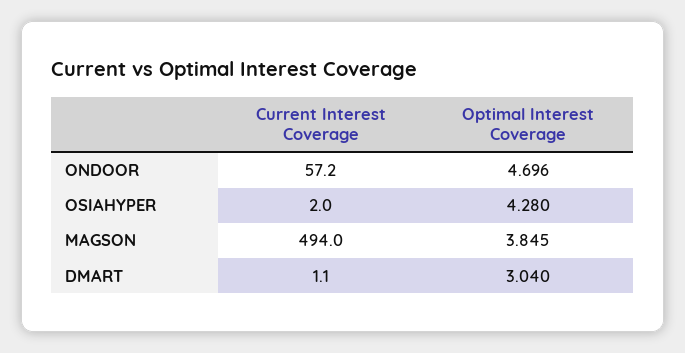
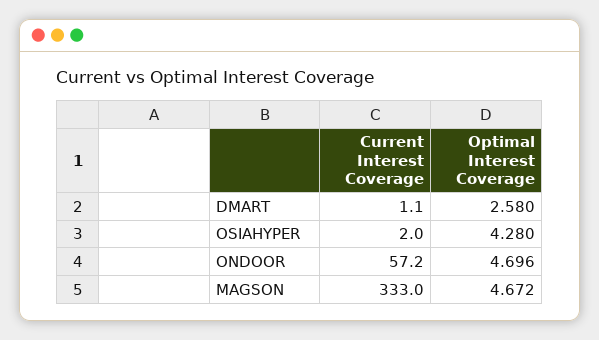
  {
    "Current Interest Coverage": {
      "ONDOOR": 57.2,
      "OSIAHYPER": 2,
-     "MAGSON": 494,
+     "MAGSON": 333,
      "DMART": 1.1
    },
    "Optimal Interest Coverage": {
      "ONDOOR": 4.696,
      "OSIAHYPER": 4.28,
-     "MAGSON": 3.845,
+     "MAGSON": 4.672,
-     "DMART": 3.04
+     "DMART": 2.58
    }
  }

